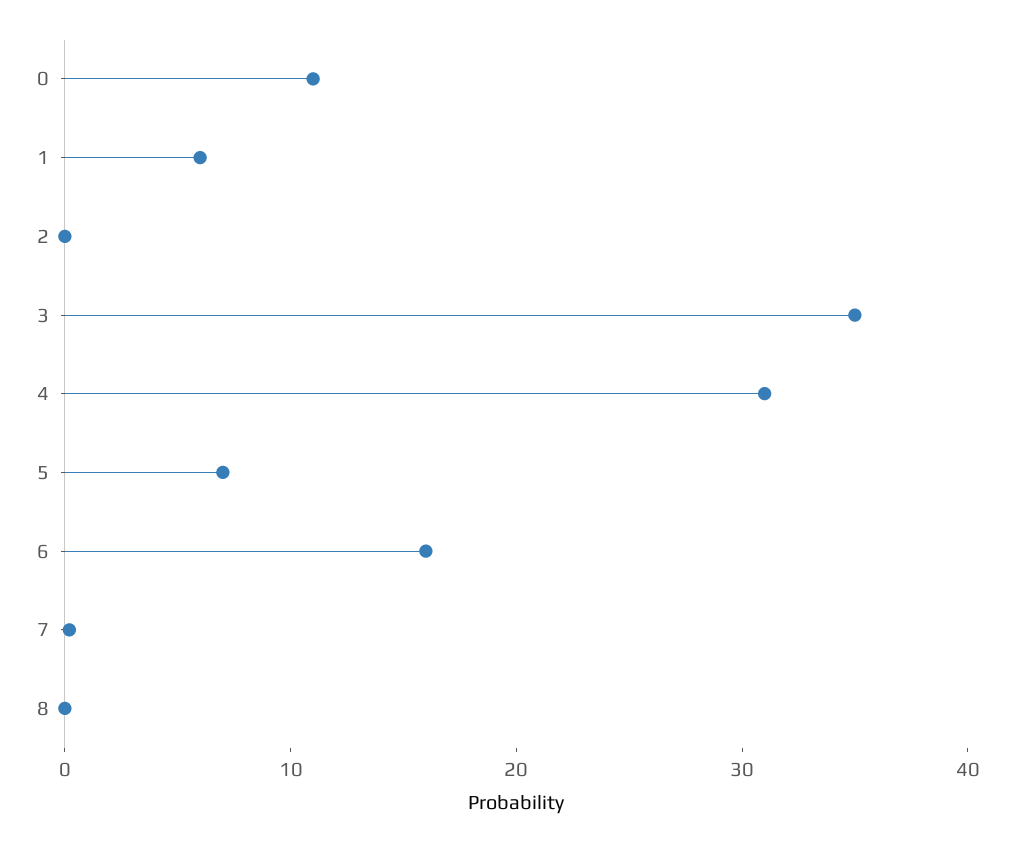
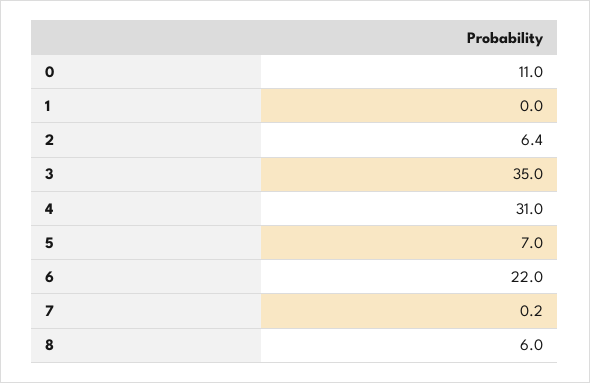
  {
    "0": 11,
-   "1": 6,
+   "1": 0,
-   "2": 0,
+   "2": 6.4,
    "3": 35,
    "4": 31,
    "5": 7,
-   "6": 16,
+   "6": 22,
    "7": 0.2,
-   "8": 0
+   "8": 6
  }

